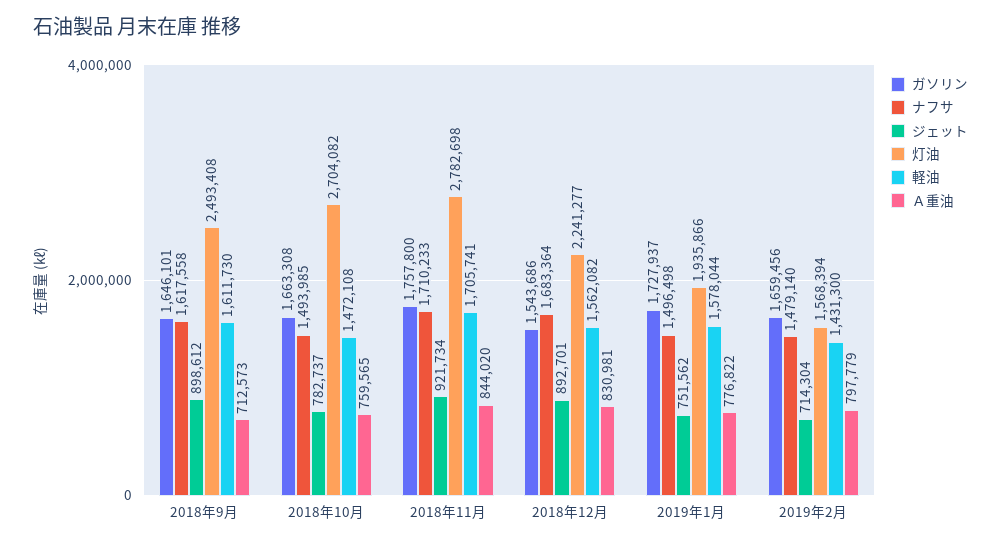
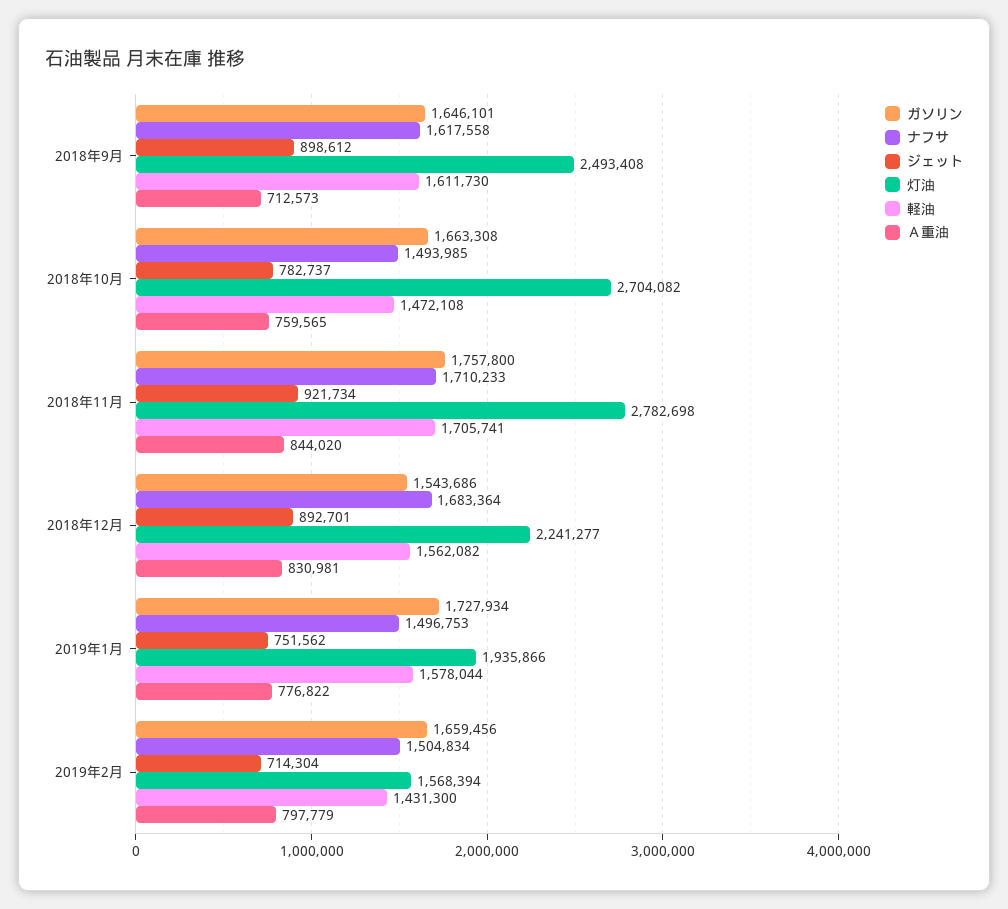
  {
    "ガソリン": {
      "2018年9月": 1646101,
      "2018年10月": 1663308,
      "2018年11月": 1757800,
      "2018年12月": 1543686,
-     "2019年1月": 1727937,
+     "2019年1月": 1727934,
      "2019年2月": 1659456
    },
    "ナフサ": {
      "2018年9月": 1617558,
      "2018年10月": 1493985,
      "2018年11月": 1710233,
      "2018年12月": 1683364,
-     "2019年1月": 1496498,
+     "2019年1月": 1496753,
-     "2019年2月": 1479140
+     "2019年2月": 1504834
    },
    "ジェット": {
      "2018年9月": 898612,
      "2018年10月": 782737,
      "2018年11月": 921734,
      "2018年12月": 892701,
      "2019年1月": 751562,
      "2019年2月": 714304
    },
    "灯油": {
      "2018年9月": 2493408,
      "2018年10月": 2704082,
      "2018年11月": 2782698,
      "2018年12月": 2241277,
      "2019年1月": 1935866,
      "2019年2月": 1568394
    },
    "軽油": {
      "2018年9月": 1611730,
      "2018年10月": 1472108,
      "2018年11月": 1705741,
      "2018年12月": 1562082,
      "2019年1月": 1578044,
      "2019年2月": 1431300
    },
    "Ａ重油": {
      "2018年9月": 712573,
      "2018年10月": 759565,
      "2018年11月": 844020,
      "2018年12月": 830981,
      "2019年1月": 776822,
      "2019年2月": 797779
    }
  }

